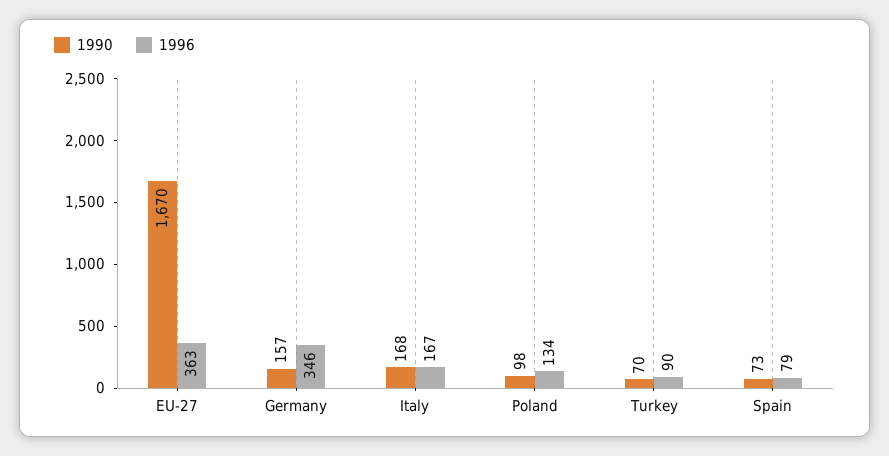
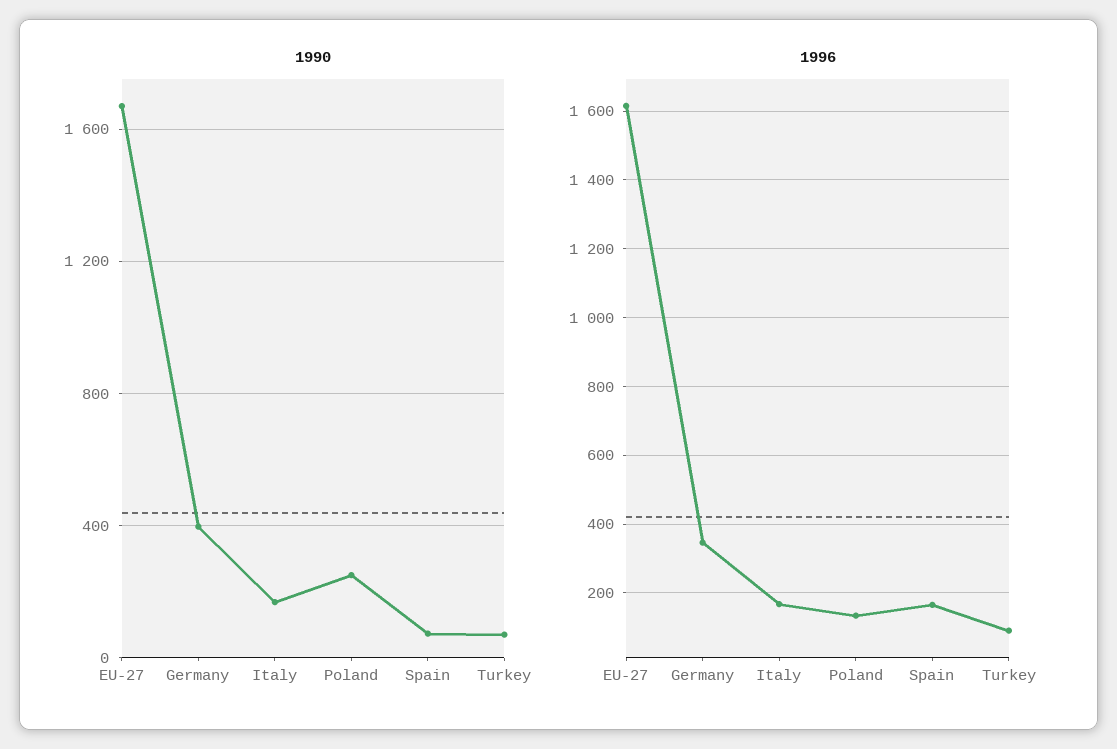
  {
    "1990": {
      "EU-27": 1670,
-     "Germany": 157,
+     "Germany": 400,
      "Italy": 168,
-     "Poland": 98,
+     "Poland": 250,
      "Turkey": 70,
      "Spain": 73
    },
    "1996": {
-     "EU-27": 363,
+     "EU-27": 1620,
      "Germany": 346,
      "Italy": 167,
      "Poland": 134,
      "Turkey": 90,
-     "Spain": 79
+     "Spain": 160
    }
  }

